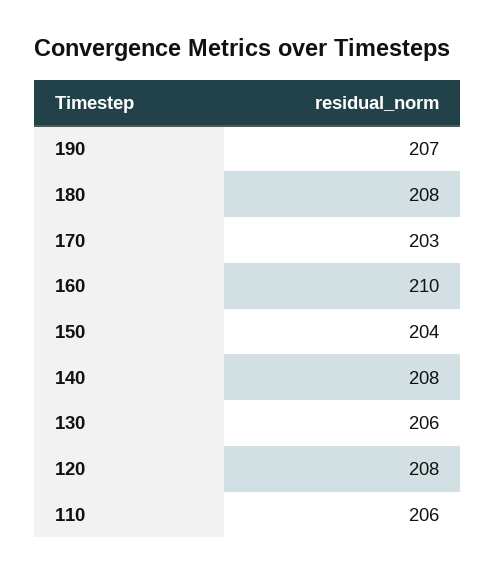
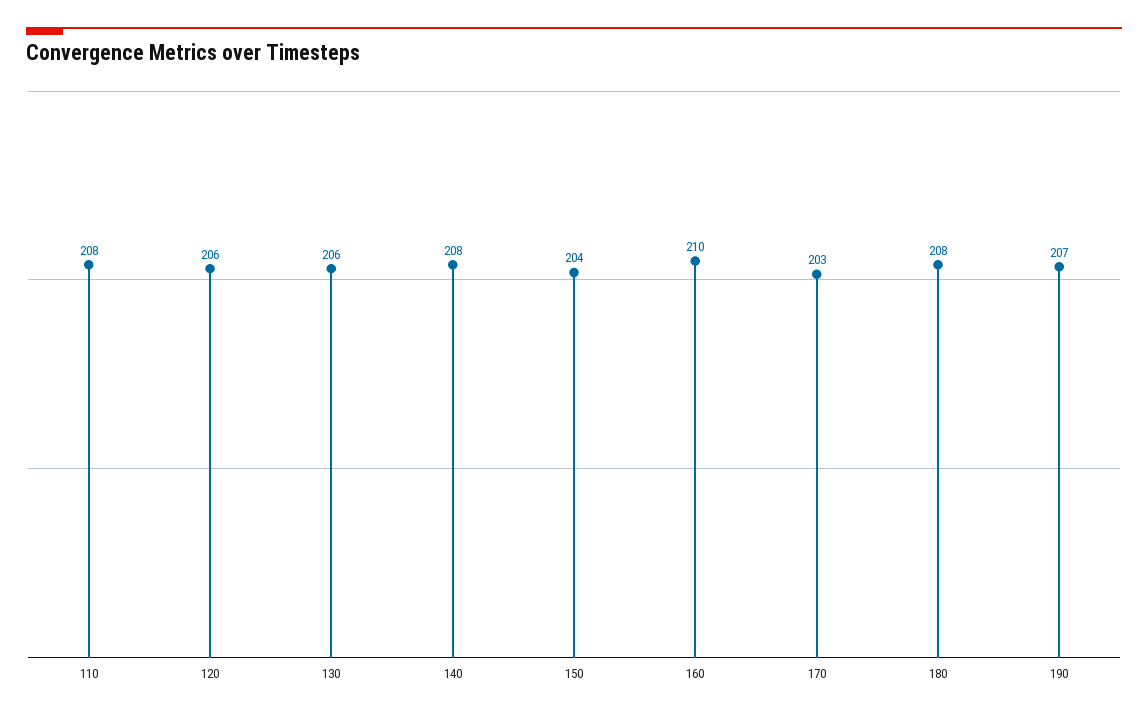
  {
    "190": 207,
    "180": 208,
    "170": 203,
    "160": 210,
    "150": 204,
    "140": 208,
    "130": 206,
-   "120": 208,
+   "120": 206,
-   "110": 206
+   "110": 208
  }

